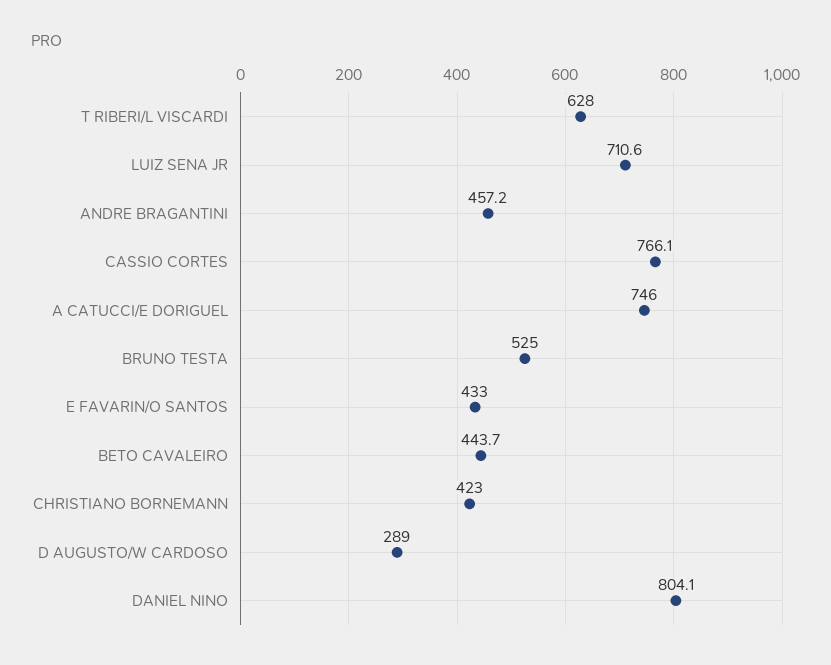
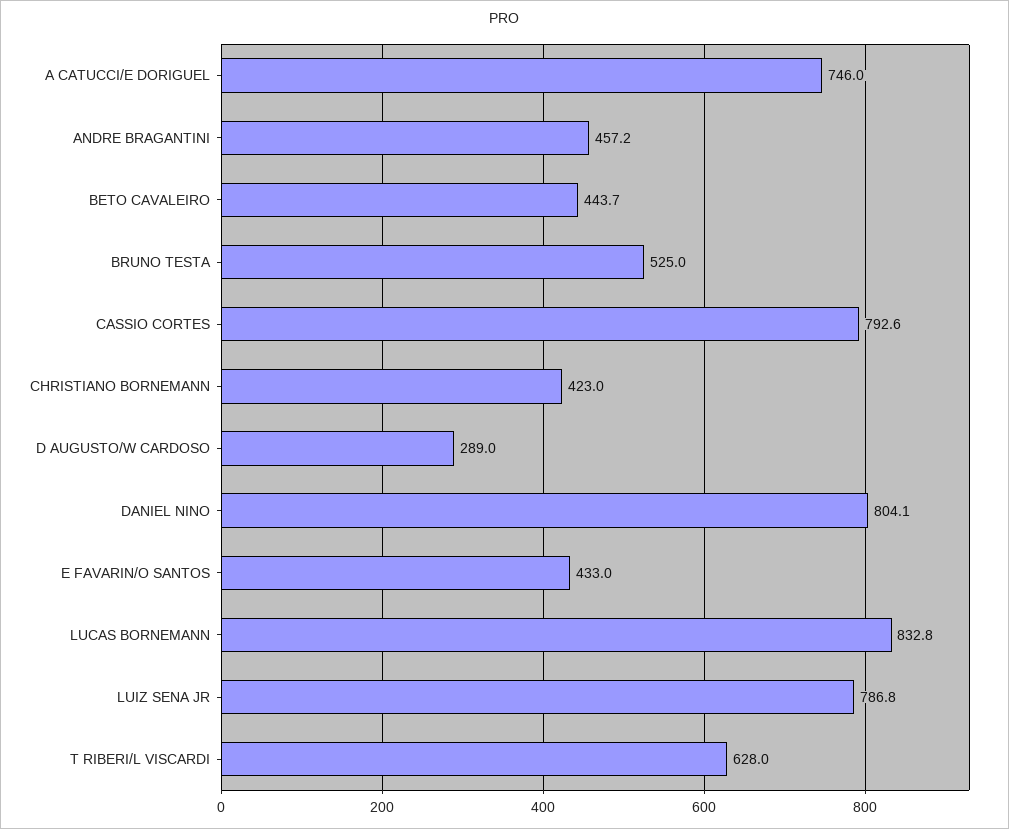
  {
    "T RIBERI/L VISCARDI": 628,
-   "LUIZ SENA JR": 710.6,
+   "LUIZ SENA JR": 786.8,
    "ANDRE BRAGANTINI": 457.2,
-   "CASSIO CORTES": 766.1,
+   "CASSIO CORTES": 792.6,
    "A CATUCCI/E DORIGUEL": 746,
    "BRUNO TESTA": 525,
    "E FAVARIN/O SANTOS": 433,
    "BETO CAVALEIRO": 443.7,
    "CHRISTIANO BORNEMANN": 423,
    "D AUGUSTO/W CARDOSO": 289,
-   "DANIEL NINO": 804.1
+   "DANIEL NINO": 804.1,
+   "LUCAS BORNEMANN": 832.8
  }

